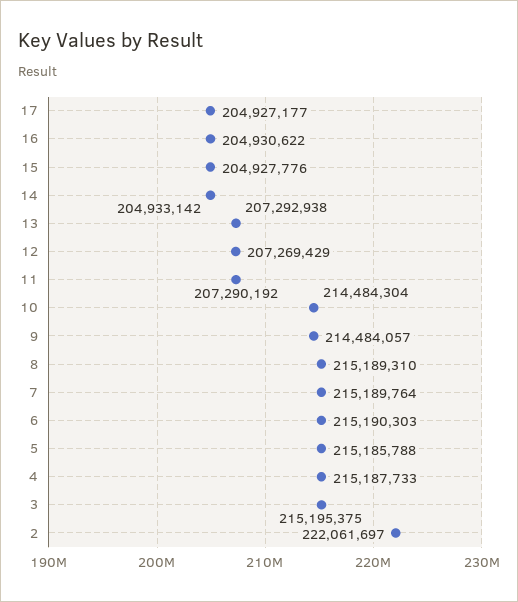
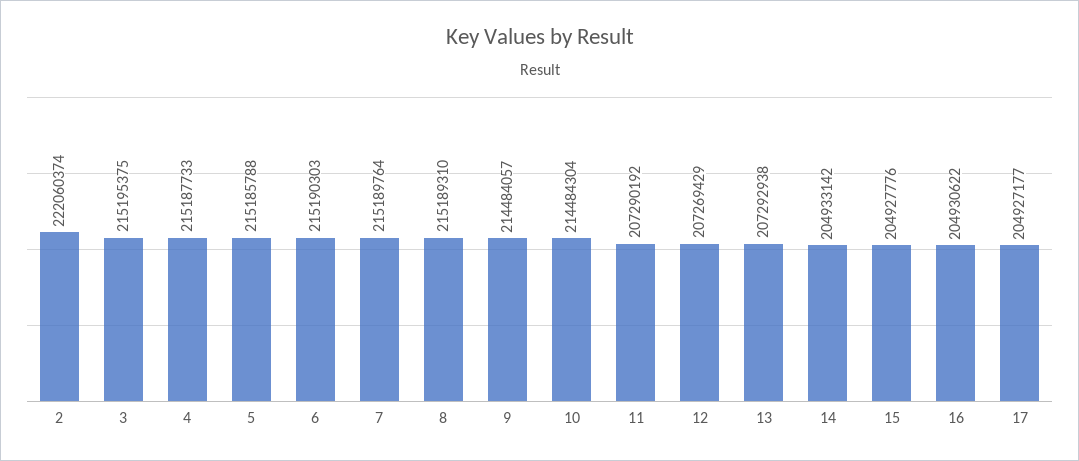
  {
    "17": 204927177,
    "16": 204930622,
    "15": 204927776,
    "14": 204933142,
    "13": 207292938,
    "12": 207269429,
    "11": 207290192,
    "10": 214484304,
    "9": 214484057,
    "8": 215189310,
    "7": 215189764,
    "6": 215190303,
    "5": 215185788,
    "4": 215187733,
    "3": 215195375,
-   "2": 222061697
+   "2": 222060374
  }

